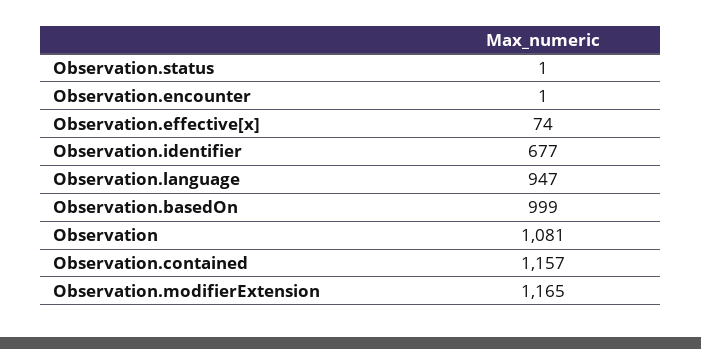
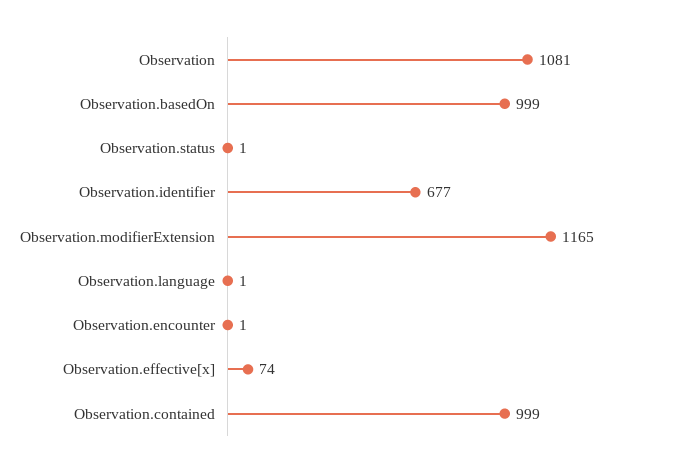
  {
    "Observation.status": 1,
    "Observation.encounter": 1,
    "Observation.effective[x]": 74,
    "Observation.identifier": 677,
-   "Observation.language": 947,
+   "Observation.language": 1,
    "Observation.basedOn": 999,
    "Observation": 1081,
-   "Observation.contained": 1157,
+   "Observation.contained": 999,
    "Observation.modifierExtension": 1165
  }

